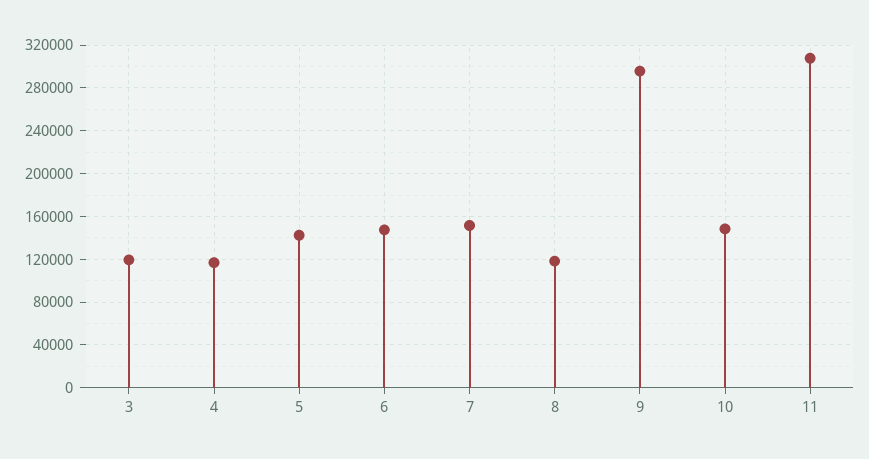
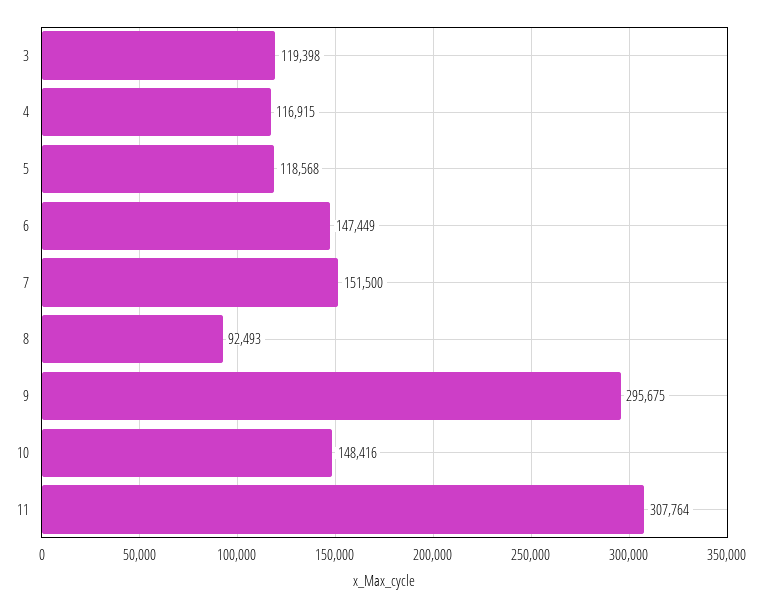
  {
    "3": 119398,
    "4": 116915,
-   "5": 140000,
+   "5": 118568,
    "6": 147449,
    "7": 151500,
-   "8": 120000,
+   "8": 92493,
    "9": 295675,
    "10": 148416,
    "11": 307764
  }

